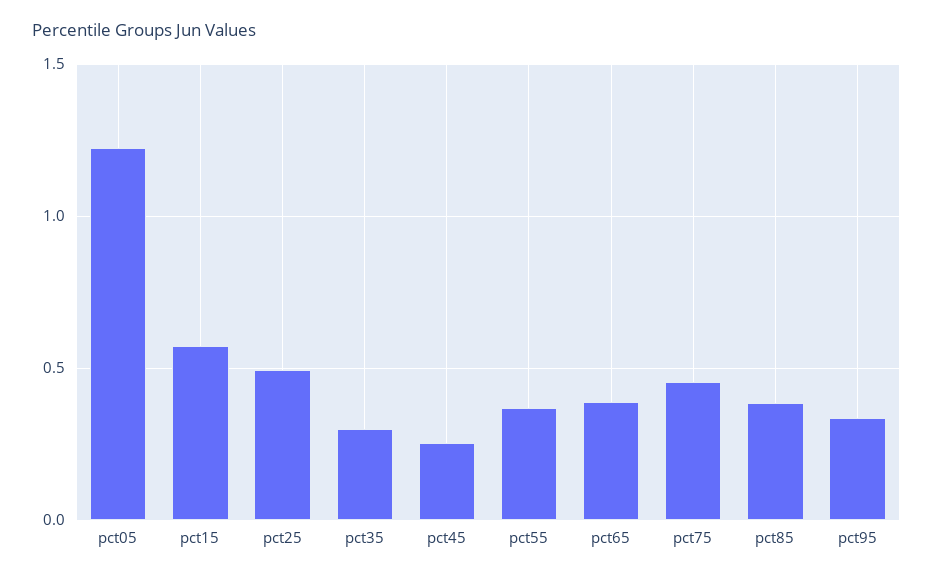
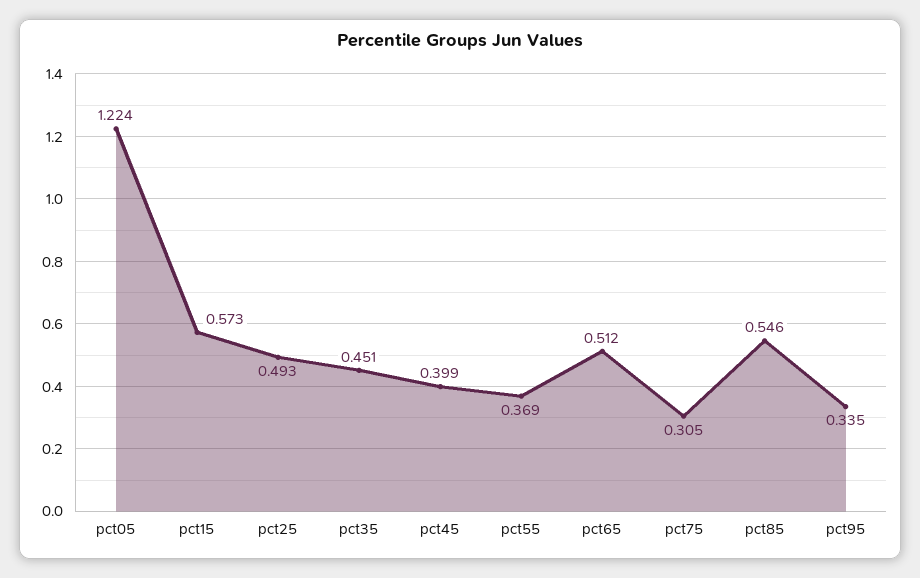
  {
    "pct05": 1.224,
    "pct15": 0.573,
    "pct25": 0.493,
-   "pct35": 0.3,
+   "pct35": 0.451,
-   "pct45": 0.25,
+   "pct45": 0.399,
    "pct55": 0.369,
-   "pct65": 0.4,
+   "pct65": 0.512,
-   "pct75": 0.45,
+   "pct75": 0.305,
-   "pct85": 0.4,
+   "pct85": 0.546,
    "pct95": 0.335
  }

